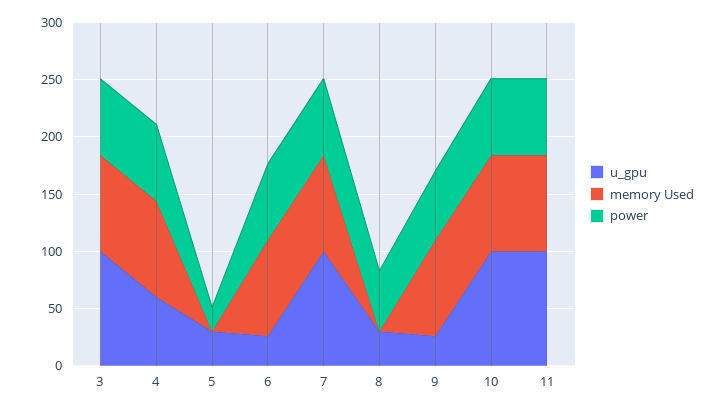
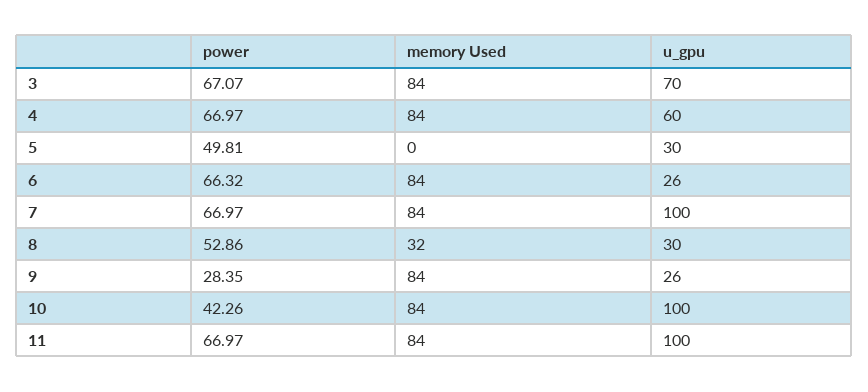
  {
    "u_gpu": {
-     "3": 100,
+     "3": 70,
      "4": 60,
      "5": 30,
      "6": 26,
      "7": 100,
      "8": 30,
      "9": 26,
      "10": 100,
      "11": 100
    },
    "memory Used": {
      "3": 84,
      "4": 84,
      "5": 0,
      "6": 84,
      "7": 84,
-     "8": 0,
+     "8": 32,
      "9": 84,
      "10": 84,
      "11": 84
    },
    "power": {
      "3": 67.07,
      "4": 66.97,
-     "5": 20,
+     "5": 49.81,
      "6": 66.32,
      "7": 66.97,
      "8": 52.86,
-     "9": 60,
+     "9": 28.35,
-     "10": 70,
+     "10": 42.26,
      "11": 66.97
    }
  }

